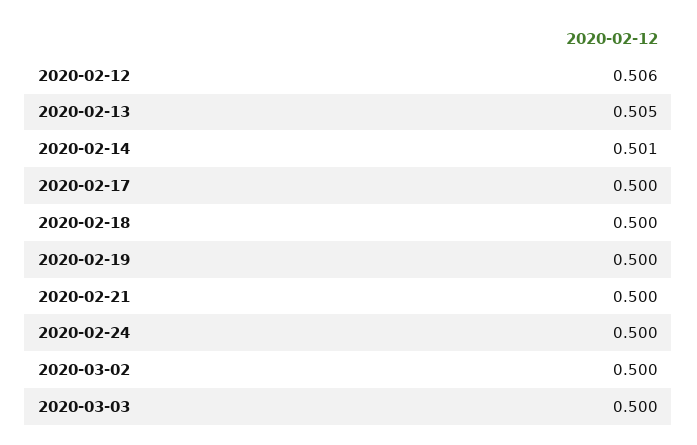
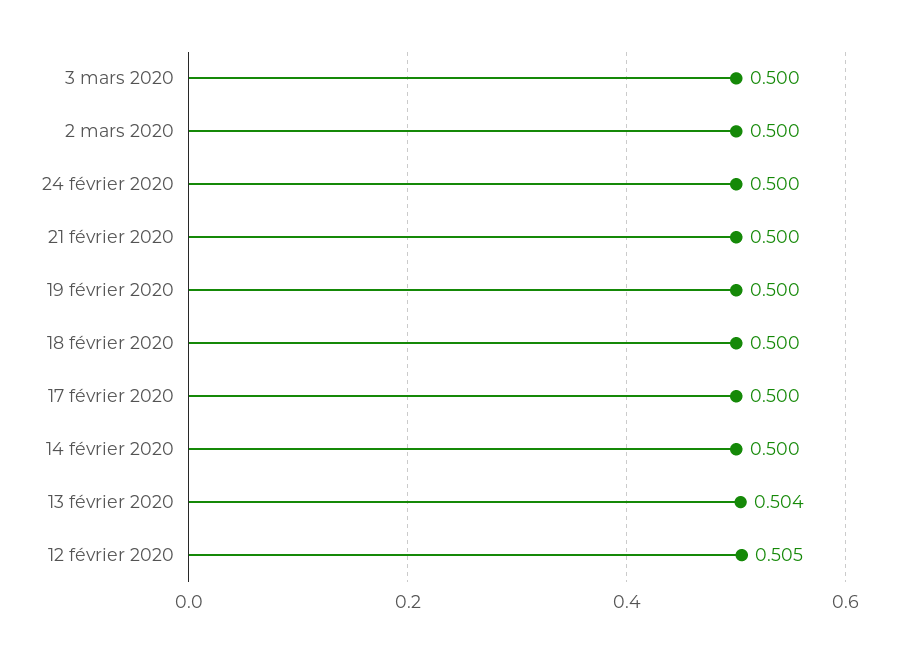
  {
-   "2020-02-12": 0.506,
+   "2020-02-12": 0.505,
-   "2020-02-13": 0.505,
+   "2020-02-13": 0.504,
-   "2020-02-14": 0.501,
+   "2020-02-14": 0.5,
    "2020-02-17": 0.5,
    "2020-02-18": 0.5,
    "2020-02-19": 0.5,
    "2020-02-21": 0.5,
    "2020-02-24": 0.5,
    "2020-03-02": 0.5,
    "2020-03-03": 0.5
  }

